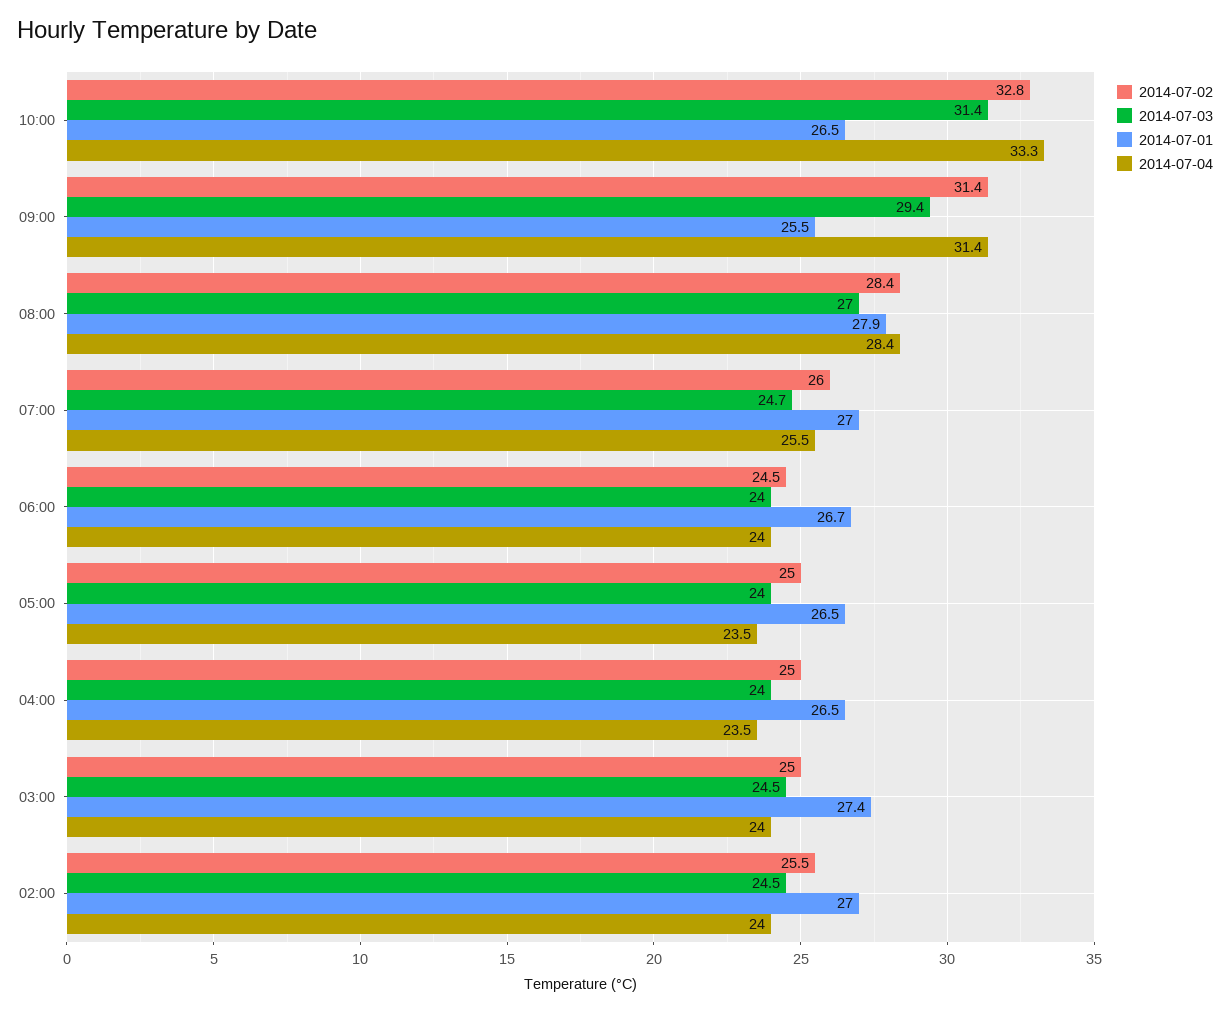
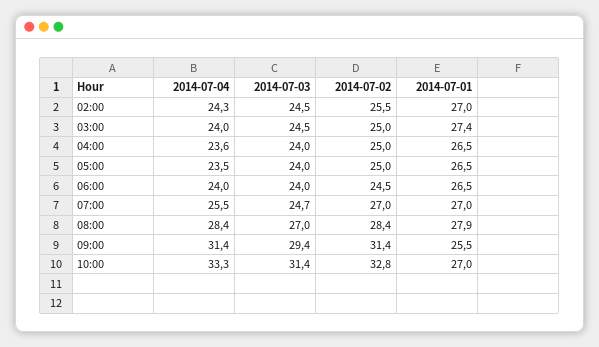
  {
    "2014-07-02": {
      "10:00": 32.8,
      "09:00": 31.4,
      "08:00": 28.4,
-     "07:00": 26,
+     "07:00": 27,
      "06:00": 24.5,
      "05:00": 25,
      "04:00": 25,
      "03:00": 25,
      "02:00": 25.5
    },
    "2014-07-03": {
      "10:00": 31.4,
      "09:00": 29.4,
      "08:00": 27,
      "07:00": 24.7,
      "06:00": 24,
      "05:00": 24,
      "04:00": 24,
      "03:00": 24.5,
      "02:00": 24.5
    },
    "2014-07-01": {
-     "10:00": 26.5,
+     "10:00": 27,
      "09:00": 25.5,
      "08:00": 27.9,
      "07:00": 27,
-     "06:00": 26.7,
+     "06:00": 26.5,
      "05:00": 26.5,
      "04:00": 26.5,
      "03:00": 27.4,
      "02:00": 27
    },
    "2014-07-04": {
      "10:00": 33.3,
      "09:00": 31.4,
      "08:00": 28.4,
      "07:00": 25.5,
      "06:00": 24,
      "05:00": 23.5,
-     "04:00": 23.5,
+     "04:00": 23.6,
      "03:00": 24,
-     "02:00": 24
+     "02:00": 24.3
    }
  }

